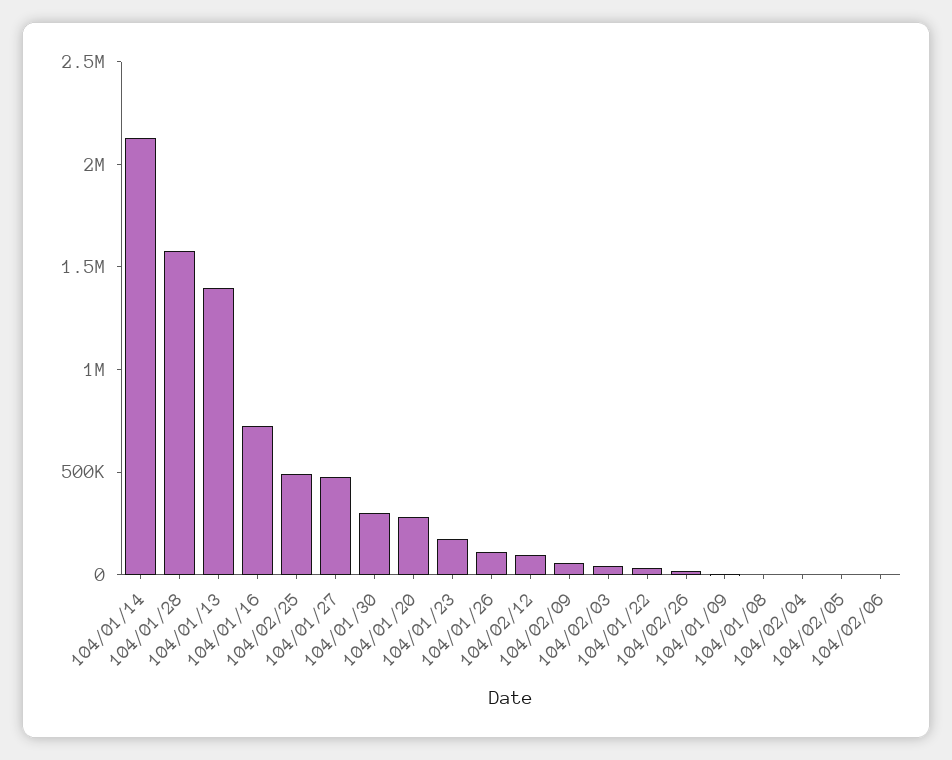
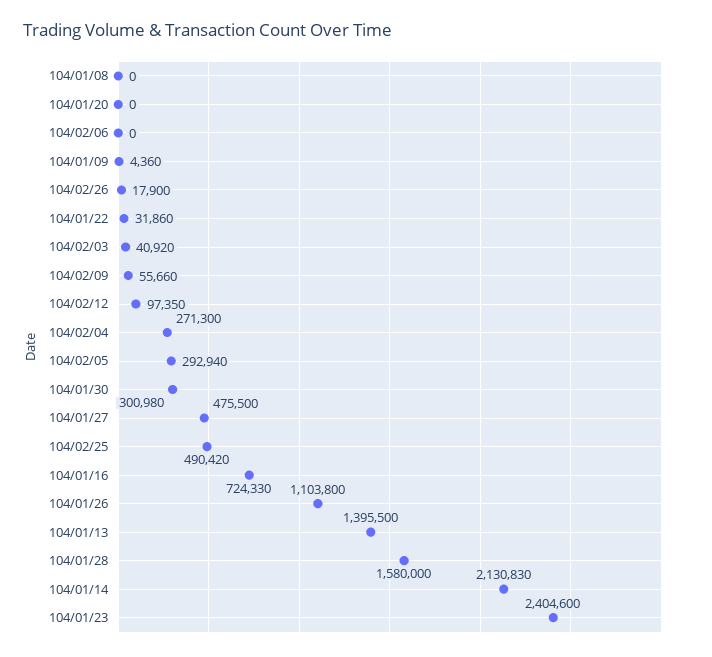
  {
    "104/01/14": 2130830,
    "104/01/28": 1580000,
    "104/01/13": 1395500,
    "104/01/16": 724330,
    "104/02/25": 490420,
    "104/01/27": 475500,
    "104/01/30": 300980,
-   "104/01/20": 300000,
+   "104/01/20": 0,
-   "104/01/23": 200000,
+   "104/01/23": 2404600,
-   "104/01/26": 100000,
+   "104/01/26": 1103800,
    "104/02/12": 97350,
    "104/02/09": 55660,
    "104/02/03": 40920,
    "104/01/22": 31860,
    "104/02/26": 17900,
    "104/01/09": 4360,
    "104/01/08": 0,
-   "104/02/04": 0,
+   "104/02/04": 271300,
-   "104/02/05": 0,
+   "104/02/05": 292940,
    "104/02/06": 0
  }

